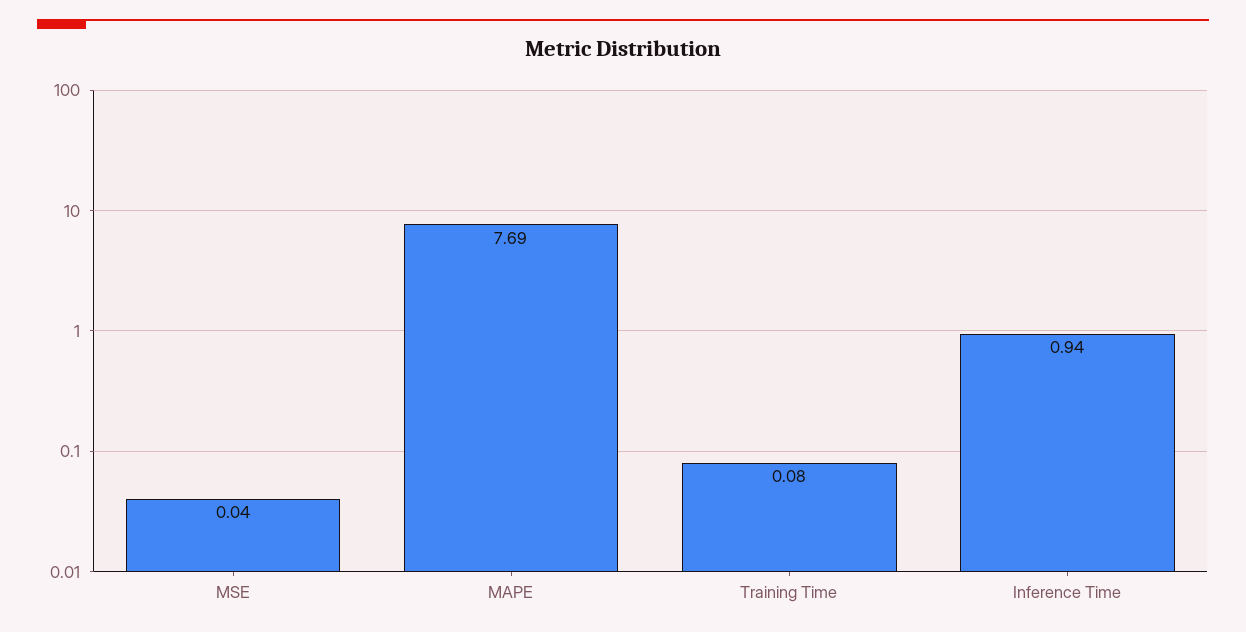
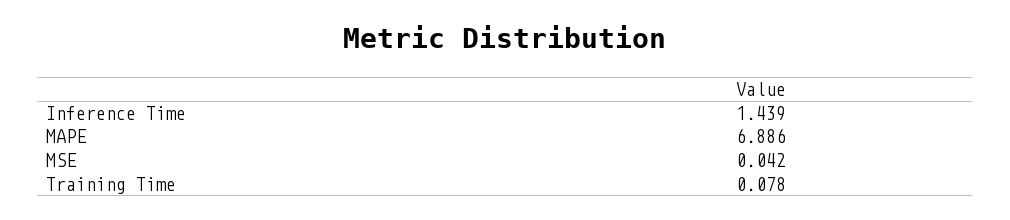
  {
    "MSE": 0.042,
-   "MAPE": 7.69,
+   "MAPE": 6.886,
    "Training Time": 0.078,
-   "Inference Time": 0.94
+   "Inference Time": 1.439
  }

